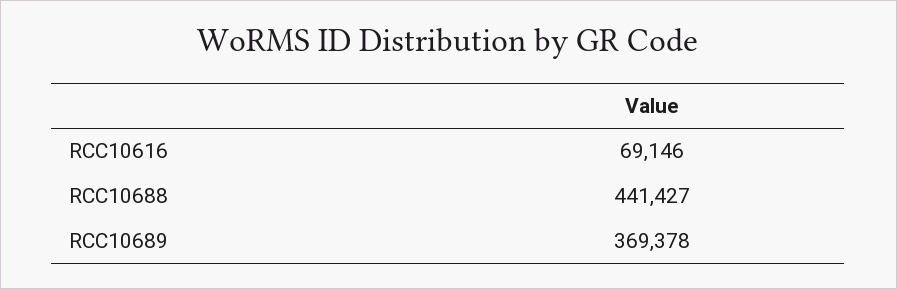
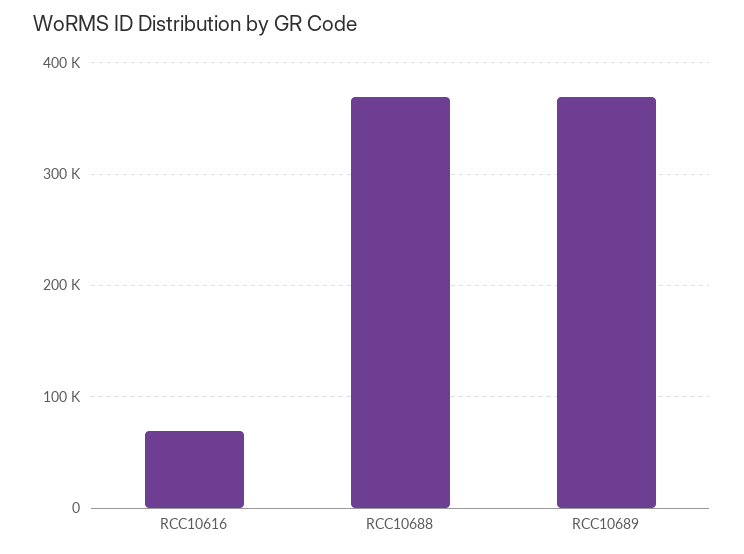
  {
    "RCC10616": 69146,
-   "RCC10688": 441427,
+   "RCC10688": 370000,
    "RCC10689": 369378
  }

